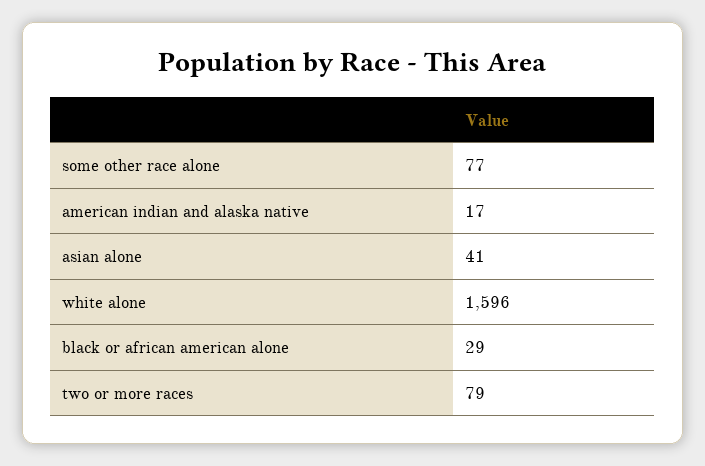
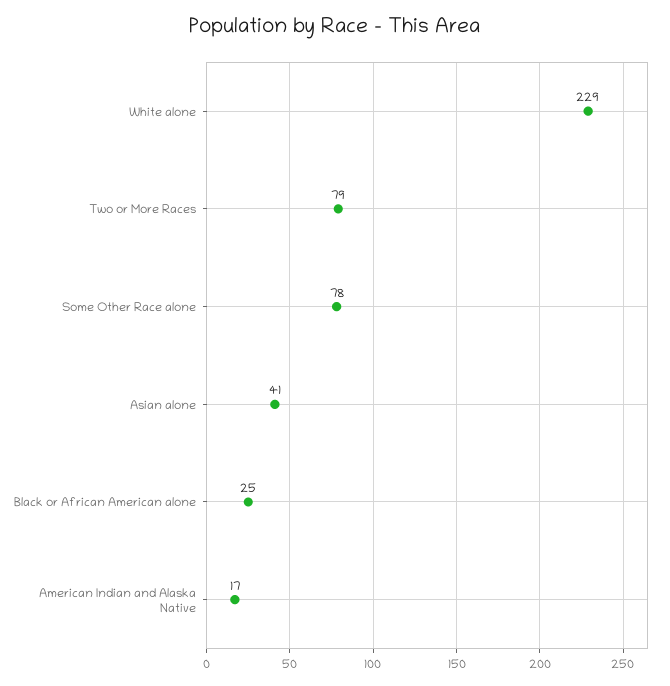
  {
-   "some other race alone": 77,
+   "some other race alone": 78,
    "american indian and alaska native": 17,
    "asian alone": 41,
-   "white alone": 1596,
+   "white alone": 229,
-   "black or african american alone": 29,
+   "black or african american alone": 25,
    "two or more races": 79
  }

